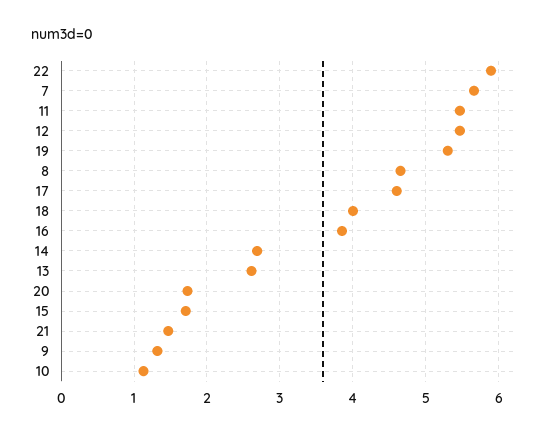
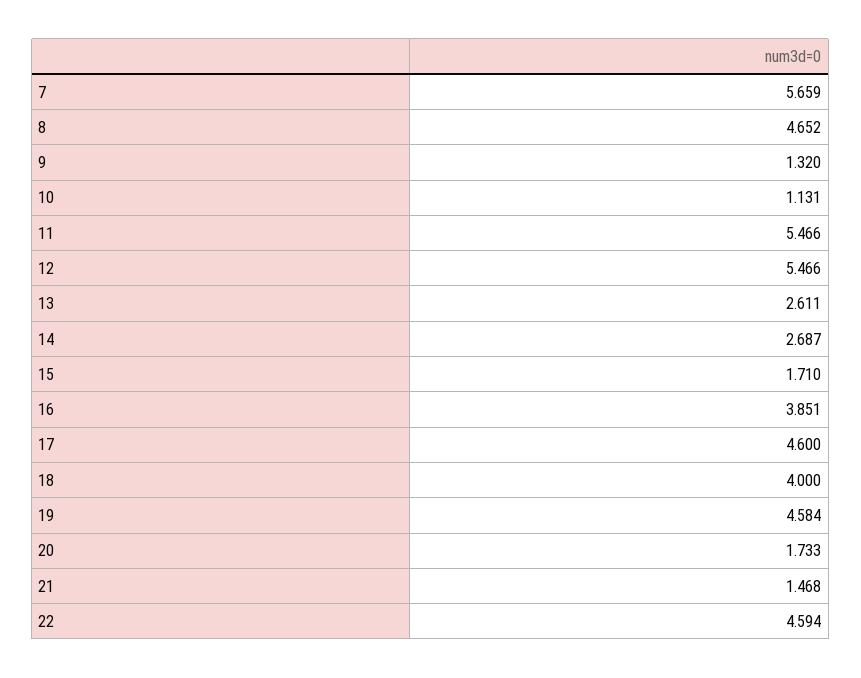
  {
-   "22": 5.9,
+   "22": 4.594,
    "7": 5.659,
    "11": 5.466,
    "12": 5.466,
-   "19": 5.3,
+   "19": 4.584,
    "8": 4.652,
    "17": 4.6,
    "18": 4,
    "16": 3.851,
    "14": 2.687,
    "13": 2.611,
    "20": 1.733,
    "15": 1.71,
    "21": 1.468,
    "9": 1.32,
    "10": 1.131
  }

